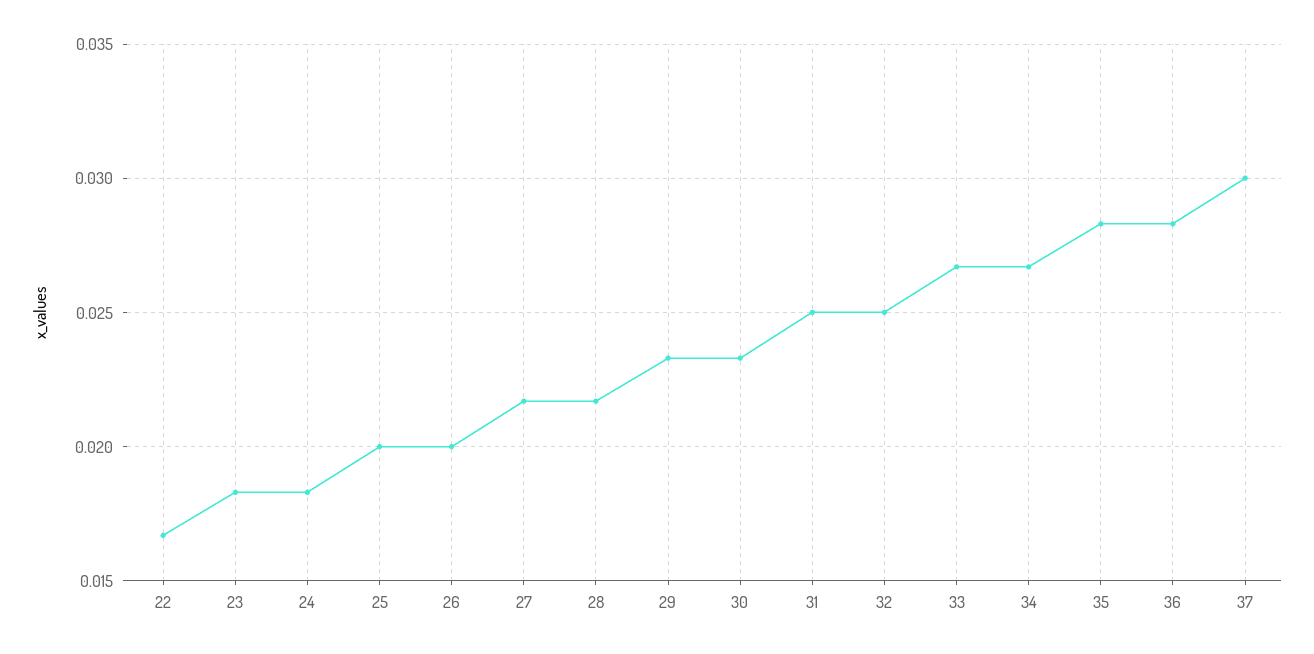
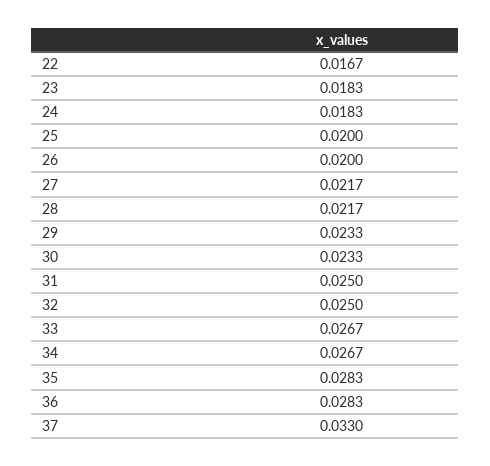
  {
    "22": 0.0167,
    "23": 0.0183,
    "24": 0.0183,
    "25": 0.02,
    "26": 0.02,
    "27": 0.0217,
    "28": 0.0217,
    "29": 0.0233,
    "30": 0.0233,
    "31": 0.025,
    "32": 0.025,
    "33": 0.0267,
    "34": 0.0267,
    "35": 0.0283,
    "36": 0.0283,
-   "37": 0.03
+   "37": 0.033
  }

